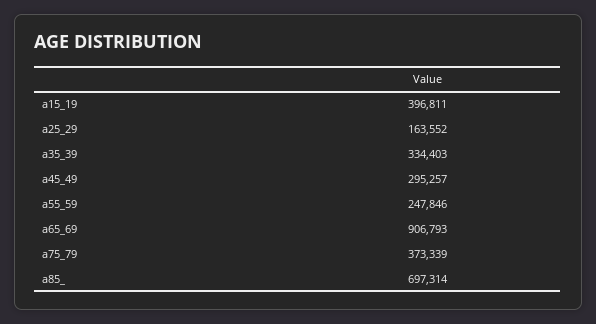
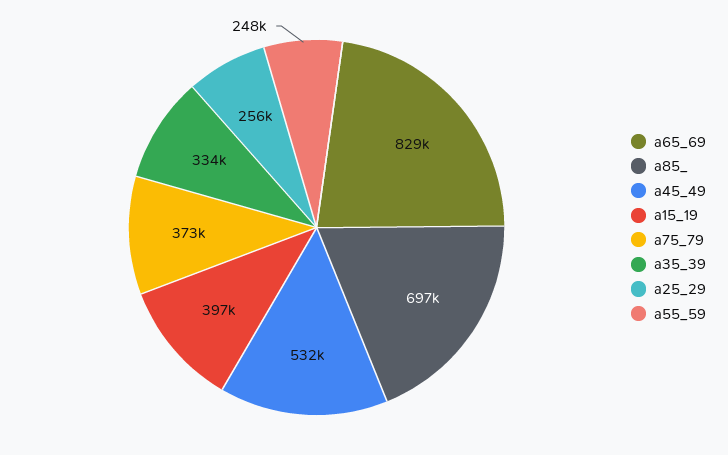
  {
    "a15_19": 396811,
-   "a25_29": 163552,
+   "a25_29": 256000,
    "a35_39": 334403,
-   "a45_49": 295257,
+   "a45_49": 532000,
    "a55_59": 247846,
-   "a65_69": 906793,
+   "a65_69": 829000,
    "a75_79": 373339,
    "a85_": 697314
  }

